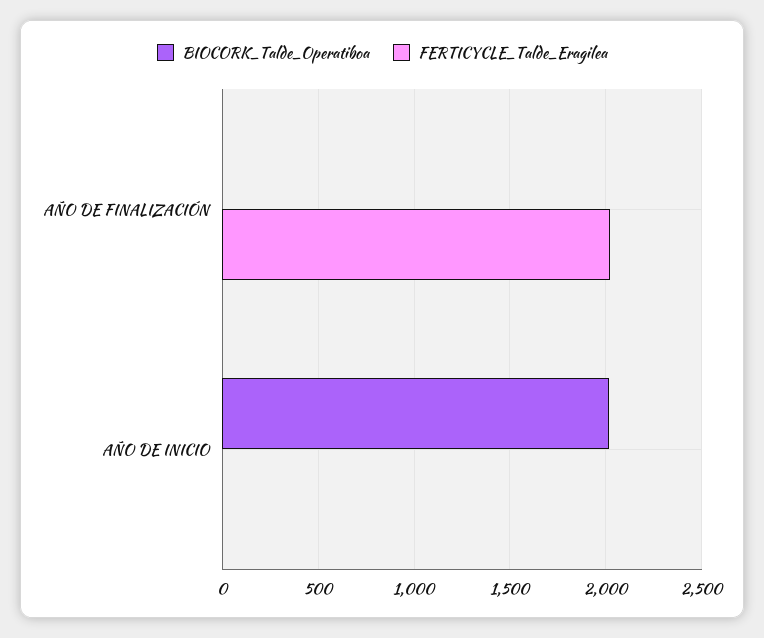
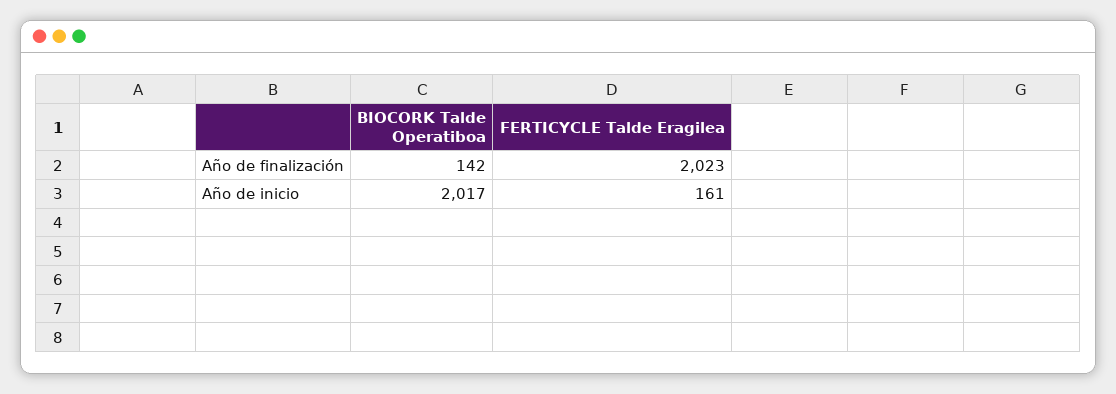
  {
    "BIOCORK_Talde_Operatiboa": {
-     "AÑO DE FINALIZACIÓN": 0,
+     "AÑO DE FINALIZACIÓN": 142,
      "AÑO DE INICIO": 2017
    },
    "FERTICYCLE_Talde_Eragilea": {
      "AÑO DE FINALIZACIÓN": 2023,
-     "AÑO DE INICIO": 0
+     "AÑO DE INICIO": 161
    }
  }

